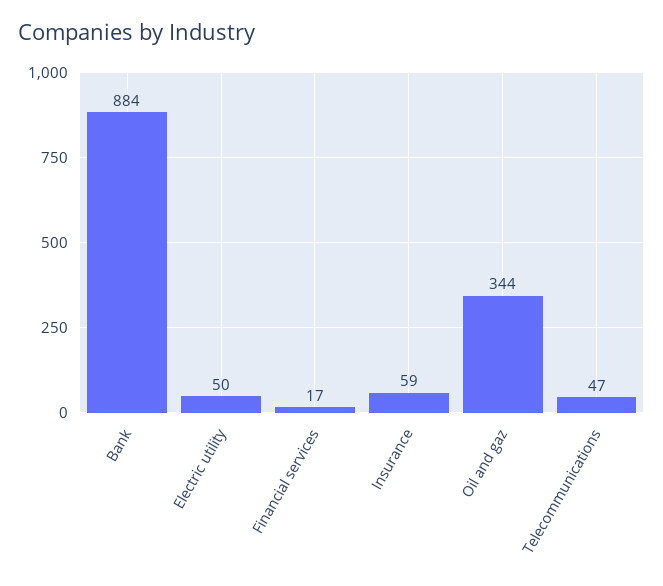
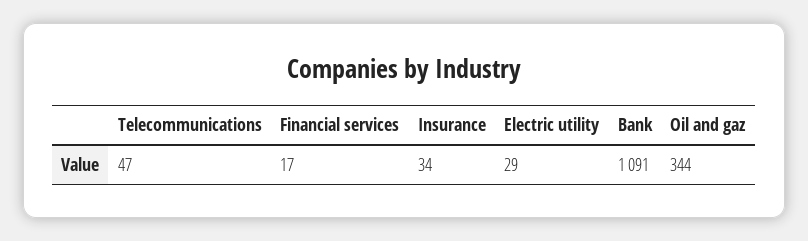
  {
-   "Bank": 884,
+   "Bank": 1091,
-   "Electric utility": 50,
+   "Electric utility": 29,
    "Financial services": 17,
-   "Insurance": 59,
+   "Insurance": 34,
    "Oil and gaz": 344,
    "Telecommunications": 47
  }

